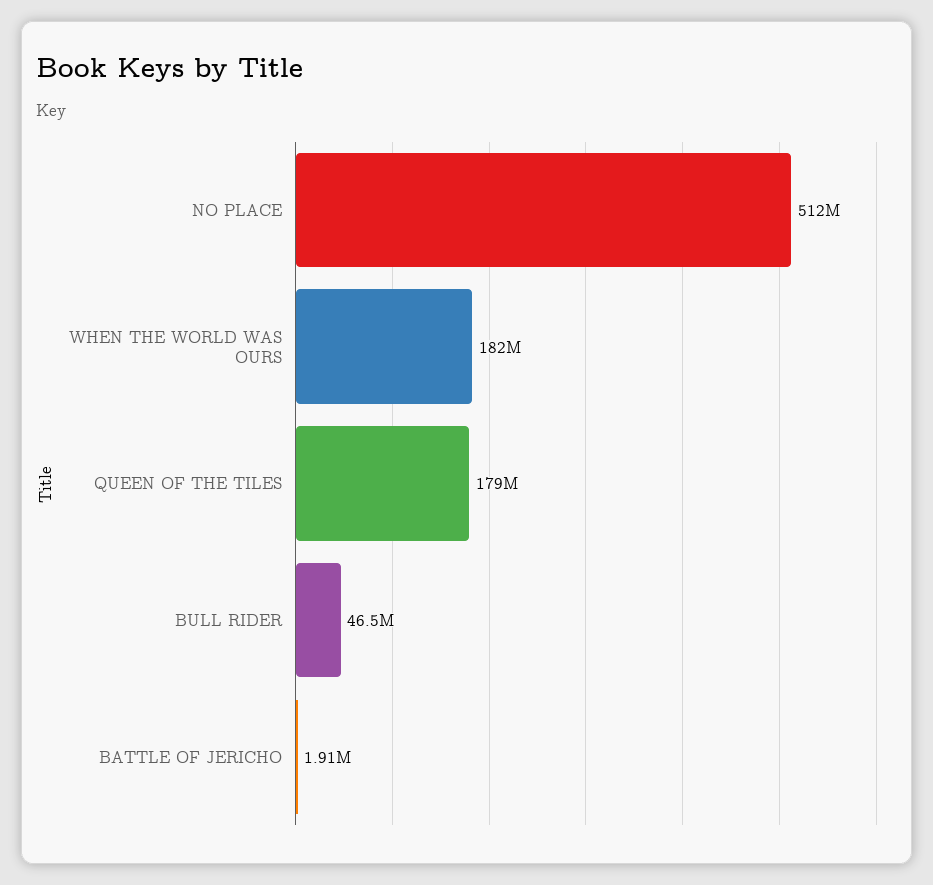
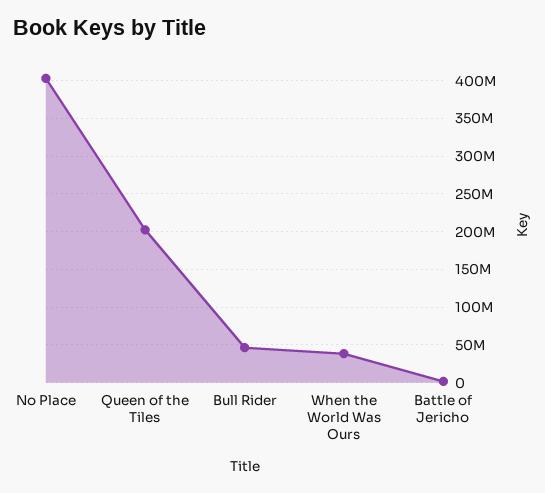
  {
-   "NO PLACE": 512000000,
+   "NO PLACE": 400000000,
-   "WHEN THE WORLD WAS OURS": 182000000,
+   "WHEN THE WORLD WAS OURS": 40000000,
-   "QUEEN OF THE TILES": 179000000,
+   "QUEEN OF THE TILES": 200000000,
    "BULL RIDER": 46500000,
    "BATTLE OF JERICHO": 1910000
  }

